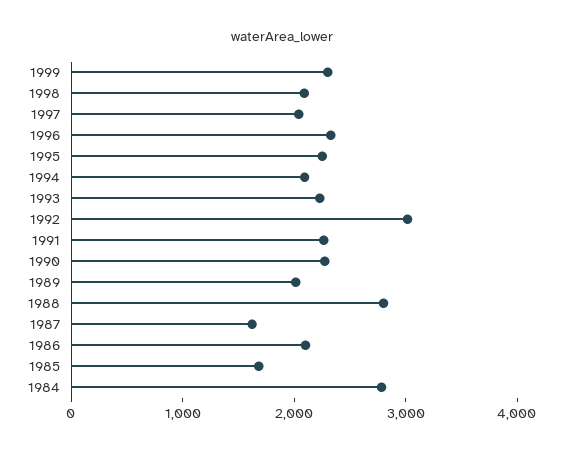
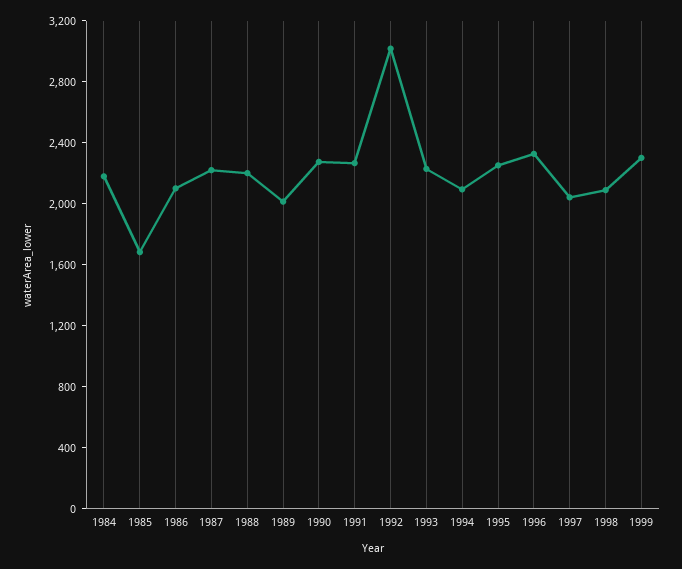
  {
    "1999": 2300,
    "1998": 2100,
    "1997": 2000,
    "1996": 2300,
    "1995": 2300,
    "1994": 2100,
    "1993": 2200,
    "1992": 3000,
    "1991": 2300,
    "1990": 2300,
    "1989": 2000,
-   "1988": 2800,
+   "1988": 2200,
-   "1987": 1600,
+   "1987": 2200,
    "1986": 2100,
    "1985": 1700,
-   "1984": 2800
+   "1984": 2200
  }

